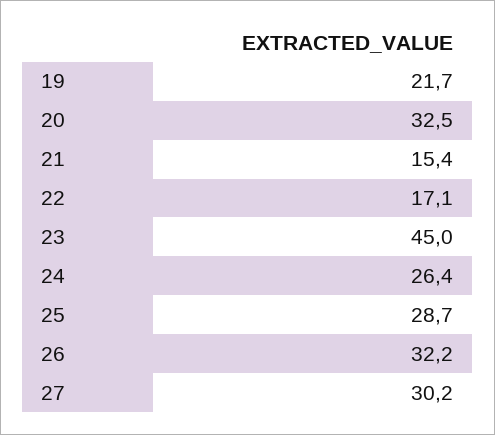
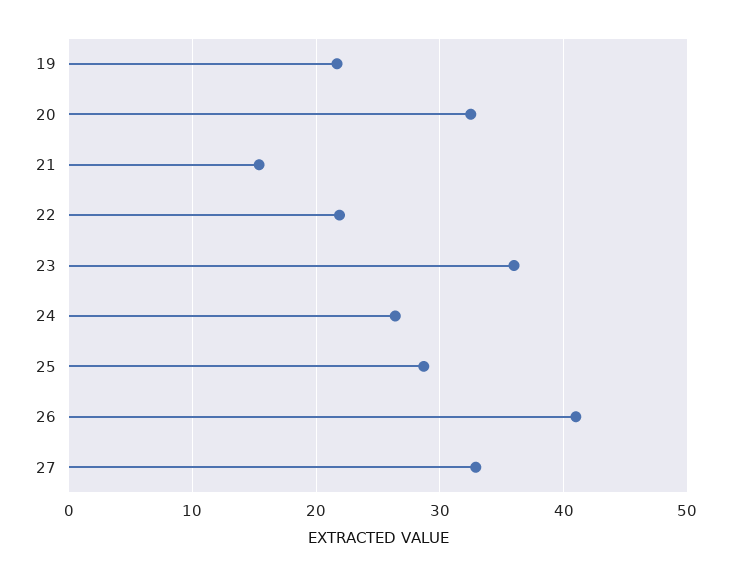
  {
    "19": 21.7,
    "20": 32.5,
    "21": 15.4,
-   "22": 17.1,
+   "22": 22,
-   "23": 45,
+   "23": 36,
    "24": 26.4,
    "25": 28.7,
-   "26": 32.2,
+   "26": 41,
-   "27": 30.2
+   "27": 33
  }

